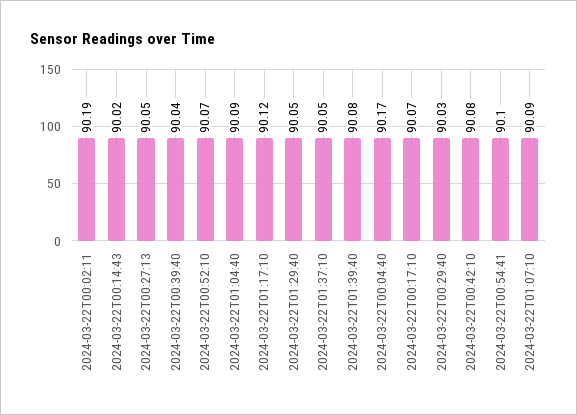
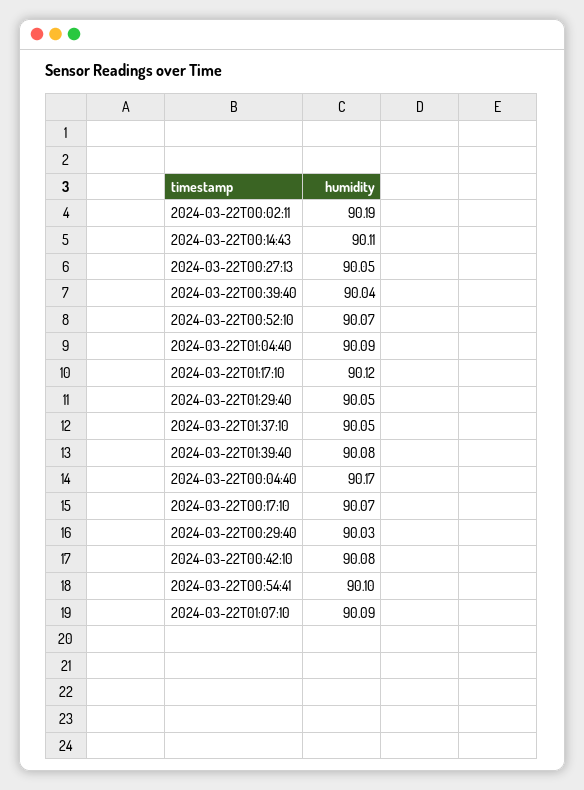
  {
    "2024-03-22T00:02:11": 90.19,
-   "2024-03-22T00:14:43": 90.02,
+   "2024-03-22T00:14:43": 90.11,
    "2024-03-22T00:27:13": 90.05,
    "2024-03-22T00:39:40": 90.04,
    "2024-03-22T00:52:10": 90.07,
    "2024-03-22T01:04:40": 90.09,
    "2024-03-22T01:17:10": 90.12,
    "2024-03-22T01:29:40": 90.05,
    "2024-03-22T01:37:10": 90.05,
    "2024-03-22T01:39:40": 90.08,
    "2024-03-22T00:04:40": 90.17,
    "2024-03-22T00:17:10": 90.07,
    "2024-03-22T00:29:40": 90.03,
    "2024-03-22T00:42:10": 90.08,
    "2024-03-22T00:54:41": 90.1,
    "2024-03-22T01:07:10": 90.09
  }

